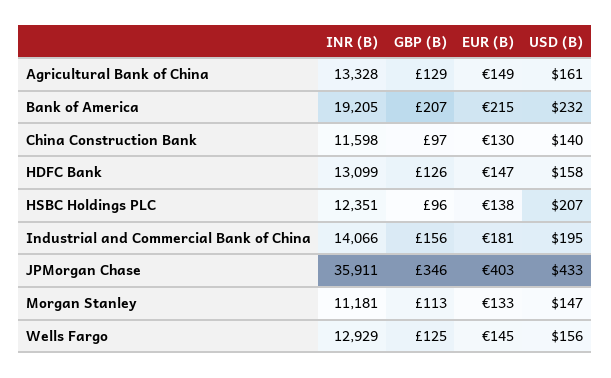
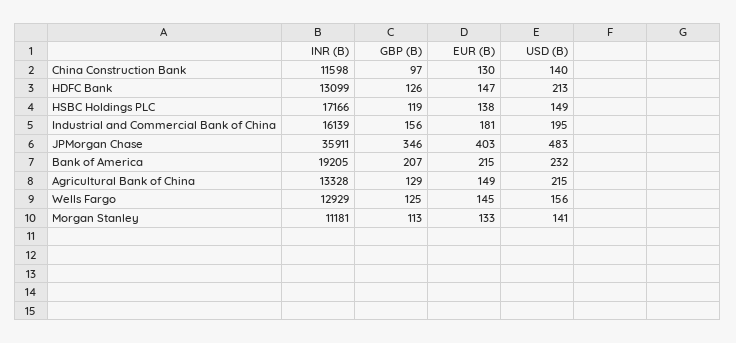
  {
    "INR (B)": {
      "Agricultural Bank of China": 13328,
      "Bank of America": 19205,
      "China Construction Bank": 11598,
      "HDFC Bank": 13099,
-     "HSBC Holdings PLC": 12351,
+     "HSBC Holdings PLC": 17166,
-     "Industrial and Commercial Bank of China": 14066,
+     "Industrial and Commercial Bank of China": 16139,
      "JPMorgan Chase": 35911,
      "Morgan Stanley": 11181,
      "Wells Fargo": 12929
    },
    "GBP (B)": {
      "Agricultural Bank of China": 129,
      "Bank of America": 207,
      "China Construction Bank": 97,
      "HDFC Bank": 126,
-     "HSBC Holdings PLC": 96,
+     "HSBC Holdings PLC": 119,
      "Industrial and Commercial Bank of China": 156,
      "JPMorgan Chase": 346,
      "Morgan Stanley": 113,
      "Wells Fargo": 125
    },
    "EUR (B)": {
      "Agricultural Bank of China": 149,
      "Bank of America": 215,
      "China Construction Bank": 130,
      "HDFC Bank": 147,
      "HSBC Holdings PLC": 138,
      "Industrial and Commercial Bank of China": 181,
      "JPMorgan Chase": 403,
      "Morgan Stanley": 133,
      "Wells Fargo": 145
    },
    "USD (B)": {
-     "Agricultural Bank of China": 161,
+     "Agricultural Bank of China": 215,
      "Bank of America": 232,
      "China Construction Bank": 140,
-     "HDFC Bank": 158,
+     "HDFC Bank": 213,
-     "HSBC Holdings PLC": 207,
+     "HSBC Holdings PLC": 149,
      "Industrial and Commercial Bank of China": 195,
-     "JPMorgan Chase": 433,
+     "JPMorgan Chase": 483,
-     "Morgan Stanley": 147,
+     "Morgan Stanley": 141,
      "Wells Fargo": 156
    }
  }

